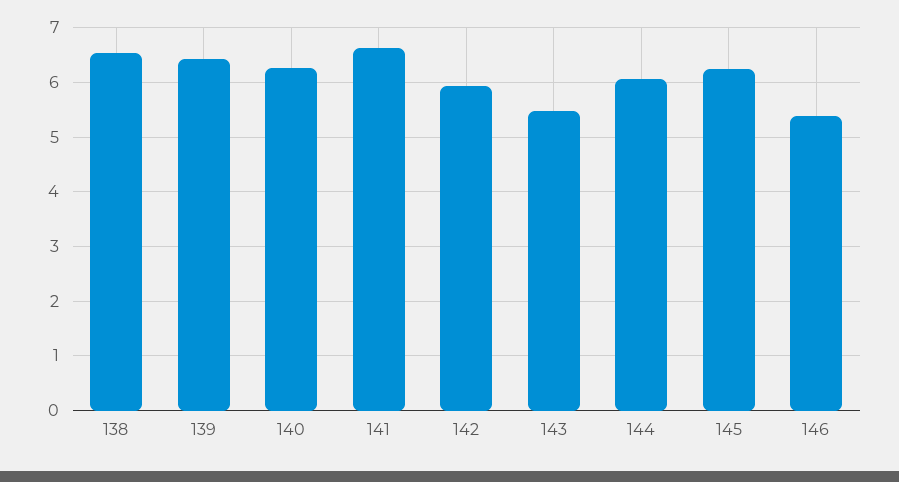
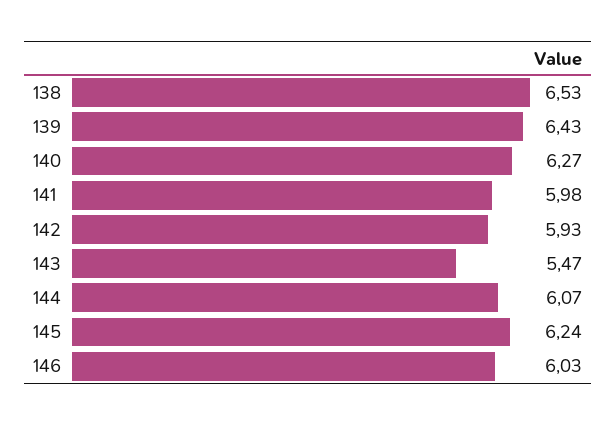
  {
    "138": 6.53,
    "139": 6.43,
    "140": 6.27,
-   "141": 6.6,
+   "141": 5.98,
    "142": 5.93,
    "143": 5.47,
    "144": 6.07,
    "145": 6.24,
-   "146": 5.4
+   "146": 6.03
  }

